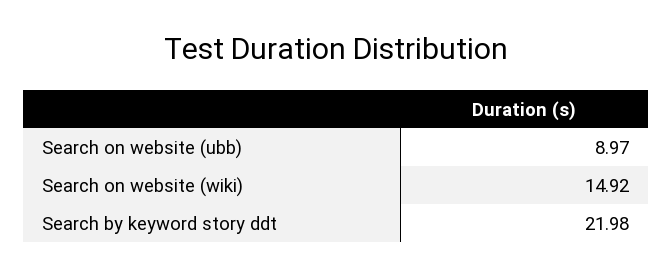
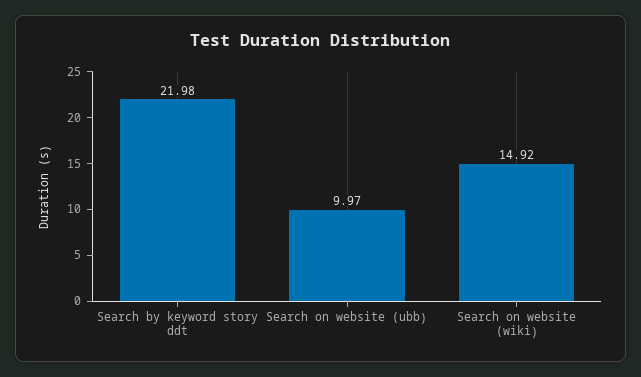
  {
-   "Search on website (ubb)": 8.97,
+   "Search on website (ubb)": 9.97,
    "Search on website (wiki)": 14.92,
    "Search by keyword story ddt": 21.98
  }

